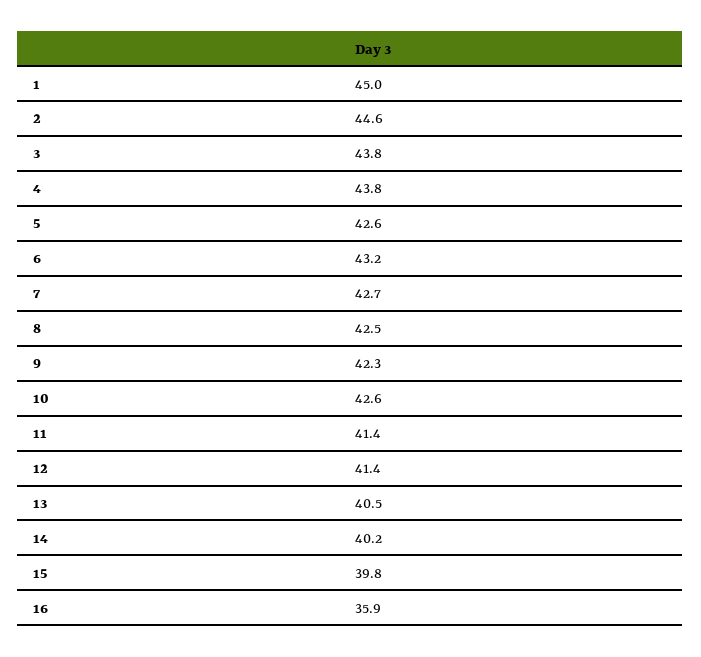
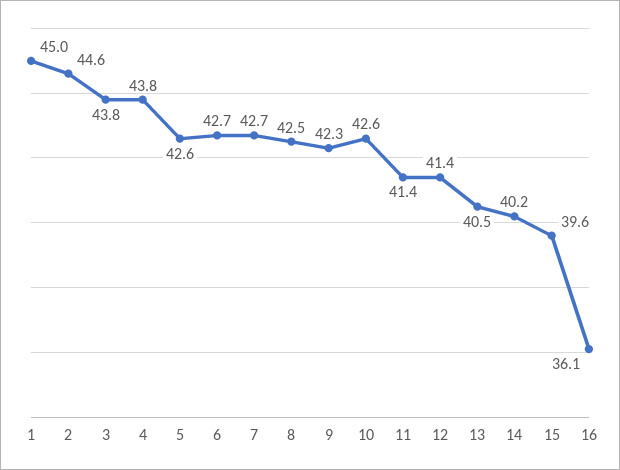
  {
    "1": 45,
    "2": 44.6,
    "3": 43.8,
    "4": 43.8,
    "5": 42.6,
-   "6": 43.2,
+   "6": 42.7,
    "7": 42.7,
    "8": 42.5,
    "9": 42.3,
    "10": 42.6,
    "11": 41.4,
    "12": 41.4,
    "13": 40.5,
    "14": 40.2,
-   "15": 39.8,
+   "15": 39.6,
-   "16": 35.9
+   "16": 36.1
  }

